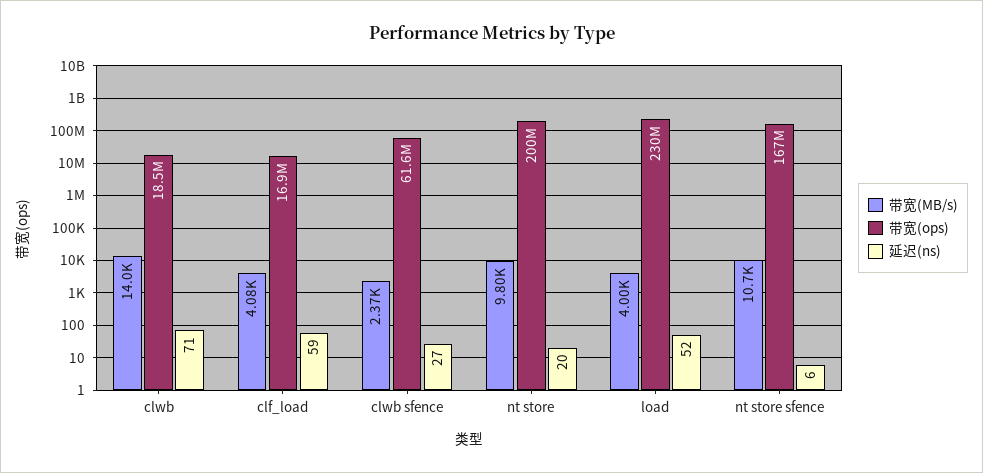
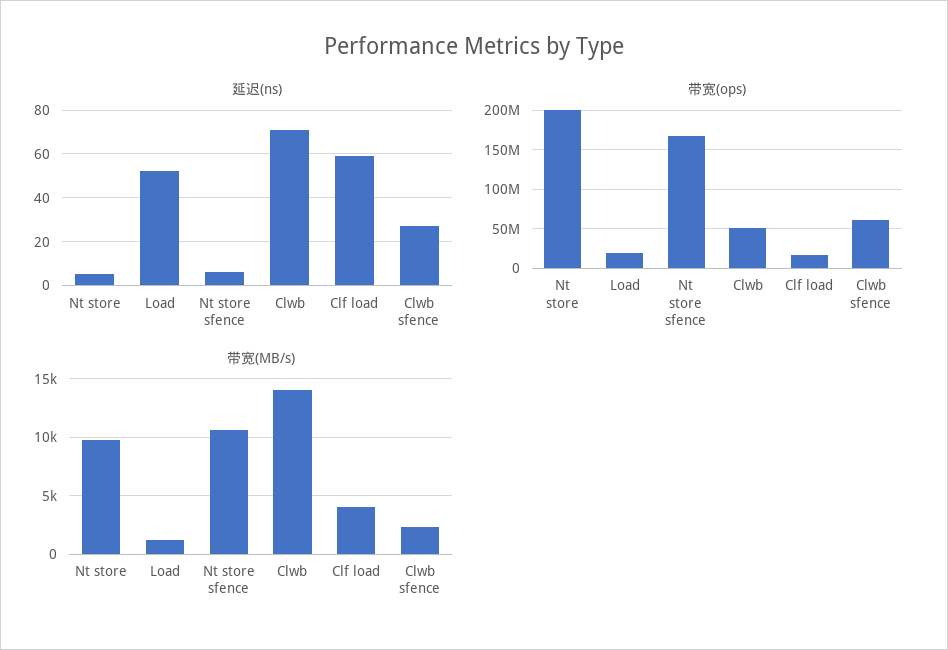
  {
    "带宽(MB/s)": {
      "clwb": 14000,
      "clf_load": 4080,
      "clwb sfence": 2370,
      "nt store": 9800,
-     "load": 4000,
+     "load": 1000,
      "nt store sfence": 10700
    },
    "带宽(ops)": {
-     "clwb": 18500000,
+     "clwb": 50000000,
      "clf_load": 16900000,
      "clwb sfence": 61600000,
      "nt store": 200000000,
-     "load": 230000000,
+     "load": 20000000,
      "nt store sfence": 167000000
    },
    "延迟(ns)": {
      "clwb": 71,
      "clf_load": 59,
      "clwb sfence": 27,
-     "nt store": 20,
+     "nt store": 5,
      "load": 52,
      "nt store sfence": 6
    }
  }

